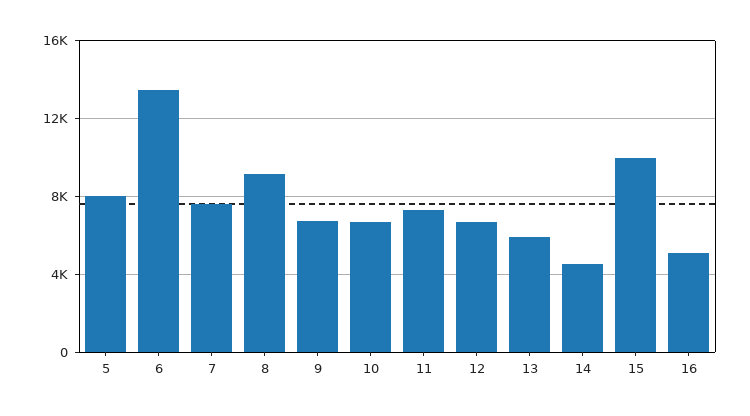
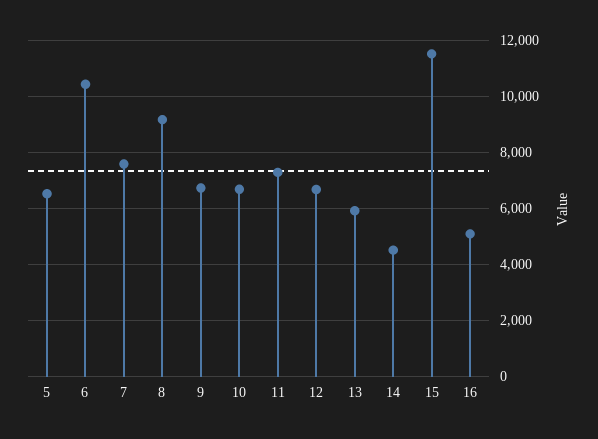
  {
-   "5": 8000,
+   "5": 6500,
-   "6": 13500,
+   "6": 10500,
    "7": 7500,
    "8": 9250,
    "9": 6750,
    "10": 6750,
    "11": 7250,
    "12": 6750,
    "13": 6000,
    "14": 4500,
-   "15": 10000,
+   "15": 11500,
    "16": 5000
  }

